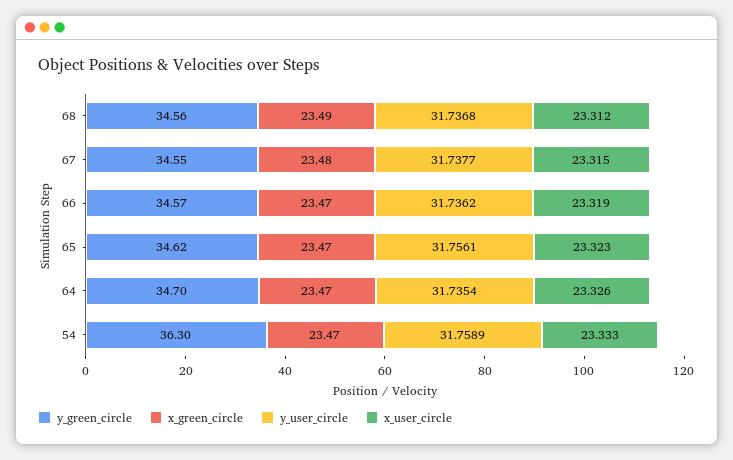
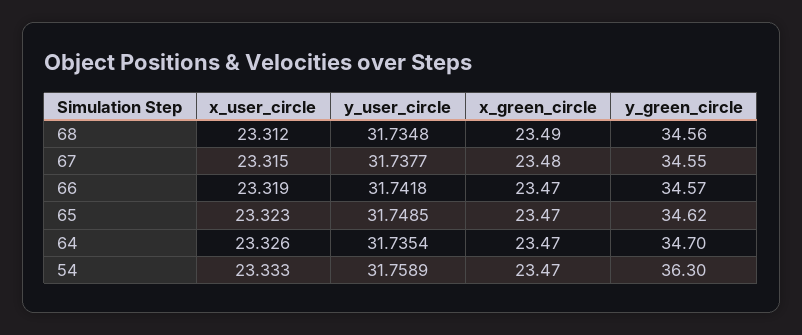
  {
    "y_green_circle": {
      "68": 34.56,
      "67": 34.55,
      "66": 34.57,
      "65": 34.62,
      "64": 34.7,
      "54": 36.3
    },
    "x_green_circle": {
      "68": 23.49,
      "67": 23.48,
      "66": 23.47,
      "65": 23.47,
      "64": 23.47,
      "54": 23.47
    },
    "y_user_circle": {
-     "68": 31.7368,
+     "68": 31.7348,
      "67": 31.7377,
-     "66": 31.7362,
+     "66": 31.7418,
-     "65": 31.7561,
+     "65": 31.7485,
      "64": 31.7354,
      "54": 31.7589
    },
    "x_user_circle": {
      "68": 23.312,
      "67": 23.315,
      "66": 23.319,
      "65": 23.323,
      "64": 23.326,
      "54": 23.333
    }
  }

